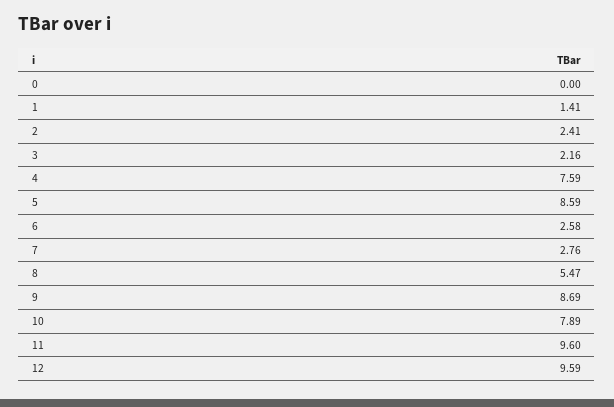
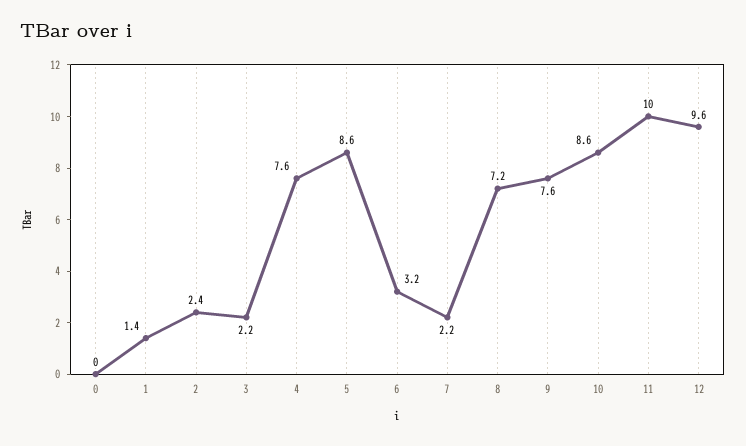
  {
    "0": 0,
    "1": 1.41,
    "2": 2.41,
    "3": 2.16,
    "4": 7.59,
    "5": 8.59,
-   "6": 2.58,
+   "6": 3.2,
-   "7": 2.76,
+   "7": 2.2,
-   "8": 5.47,
+   "8": 7.2,
-   "9": 8.69,
+   "9": 7.6,
-   "10": 7.89,
+   "10": 8.6,
-   "11": 9.6,
+   "11": 10,
    "12": 9.59
  }

